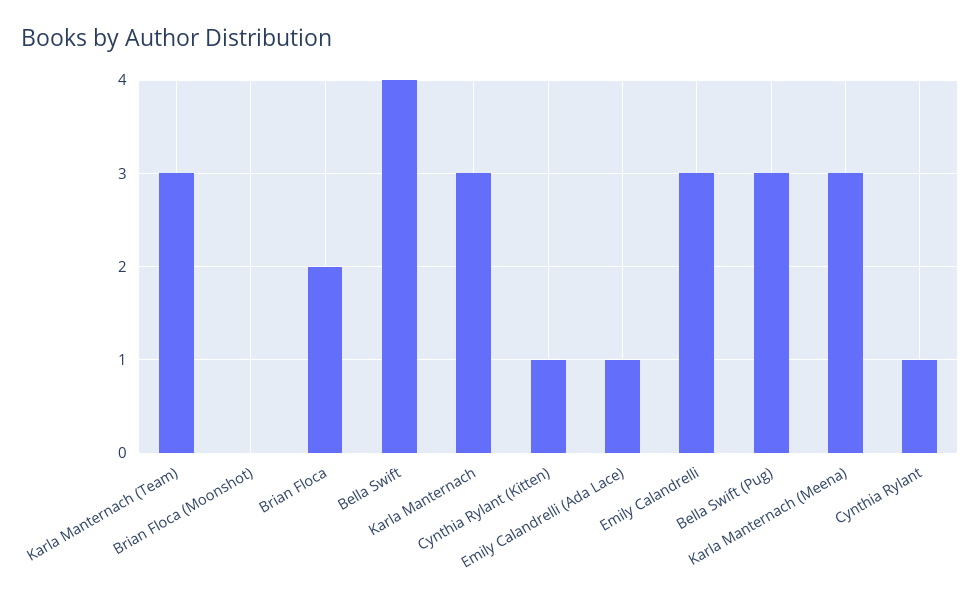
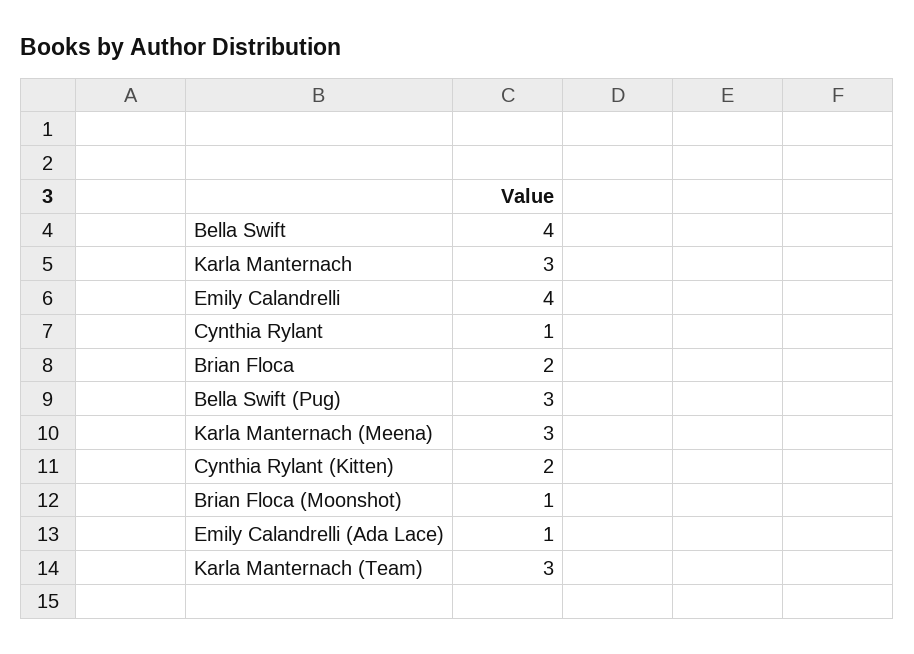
  {
    "Karla Manternach (Team)": 3,
-   "Brian Floca (Moonshot)": 0,
+   "Brian Floca (Moonshot)": 1,
    "Brian Floca": 2,
    "Bella Swift": 4,
    "Karla Manternach": 3,
-   "Cynthia Rylant (Kitten)": 1,
+   "Cynthia Rylant (Kitten)": 2,
    "Emily Calandrelli (Ada Lace)": 1,
-   "Emily Calandrelli": 3,
+   "Emily Calandrelli": 4,
    "Bella Swift (Pug)": 3,
    "Karla Manternach (Meena)": 3,
    "Cynthia Rylant": 1
  }

